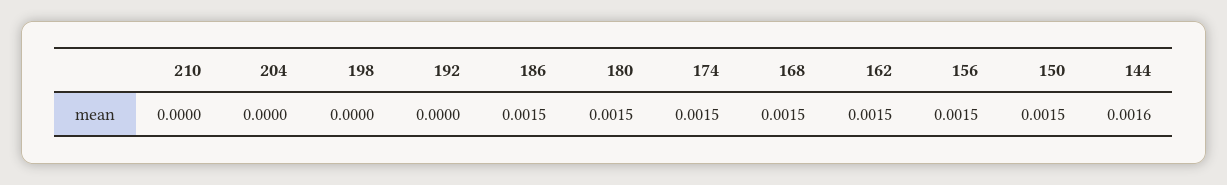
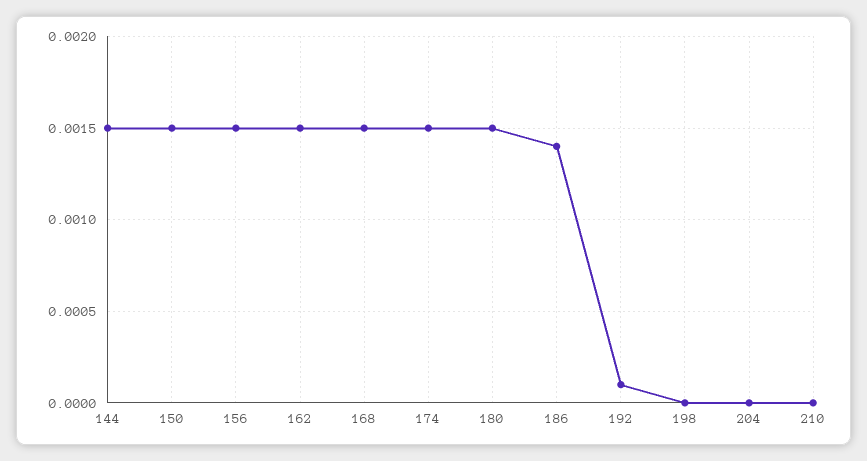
  {
    "210": 0,
    "204": 0,
    "198": 0,
-   "192": 0,
+   "192": 0.0001,
-   "186": 0.0015,
+   "186": 0.0014,
    "180": 0.0015,
    "174": 0.0015,
    "168": 0.0015,
    "162": 0.0015,
    "156": 0.0015,
    "150": 0.0015,
-   "144": 0.0016
+   "144": 0.0015
  }

